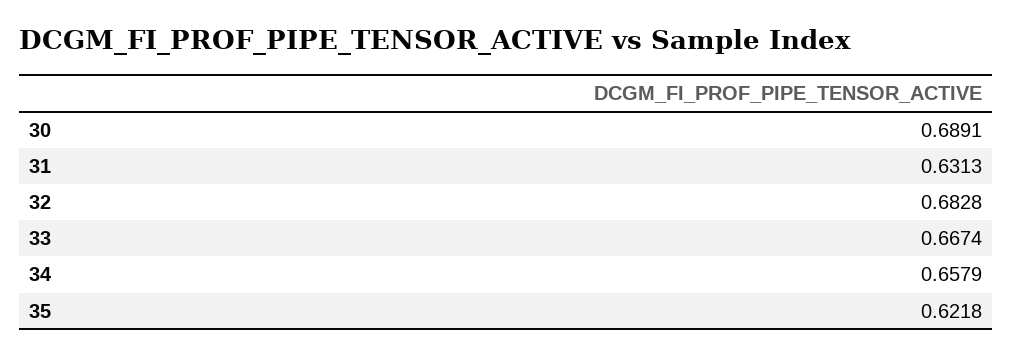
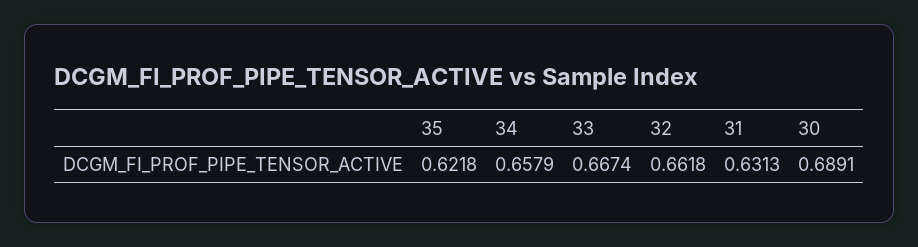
  {
    "30": 0.6891,
    "31": 0.6313,
-   "32": 0.6828,
+   "32": 0.6618,
    "33": 0.6674,
    "34": 0.6579,
    "35": 0.6218
  }

